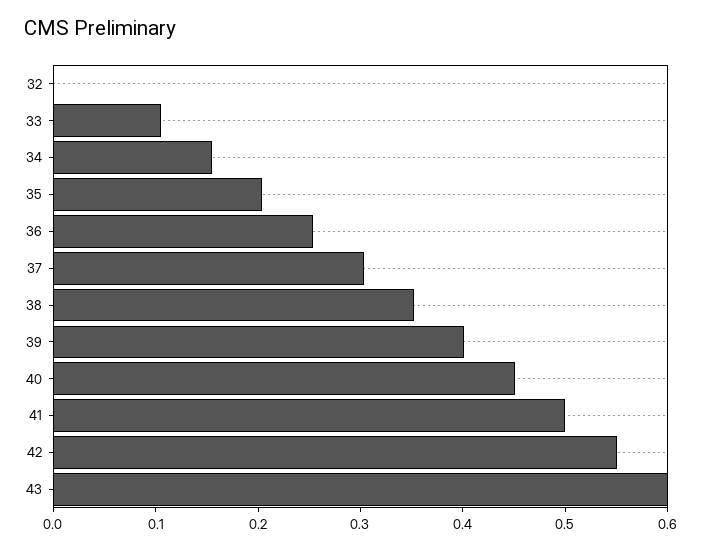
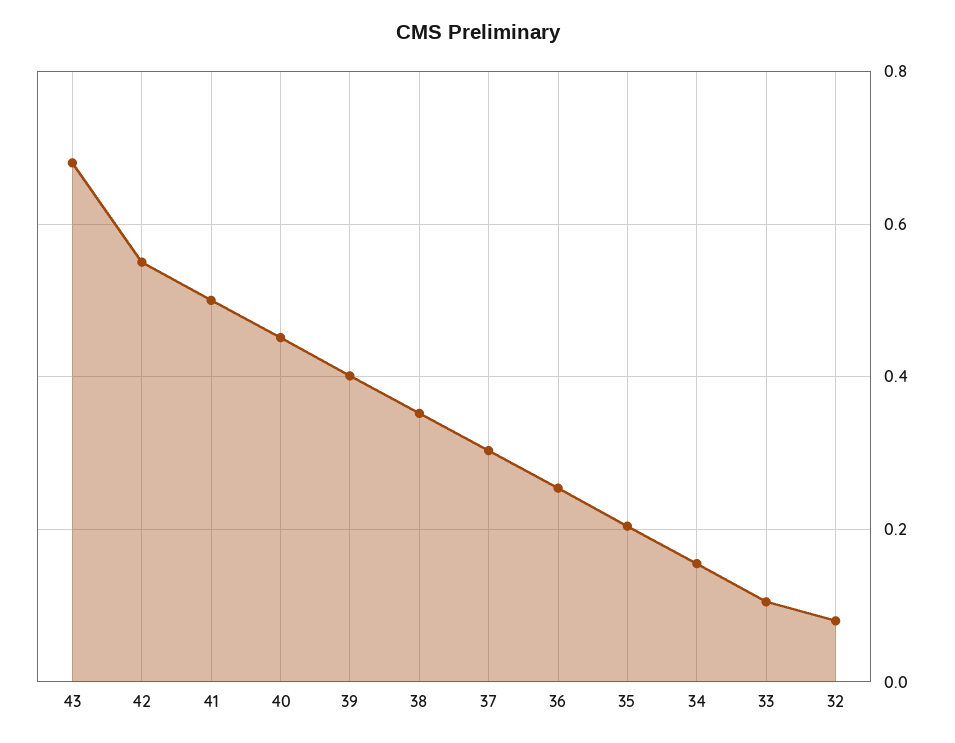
  {
-   "32": 0,
+   "32": 0.08,
    "33": 0.1,
    "34": 0.16,
    "35": 0.2,
    "36": 0.26,
    "37": 0.3,
    "38": 0.36,
    "39": 0.4,
    "40": 0.46,
    "41": 0.5,
    "42": 0.56,
-   "43": 0.6
+   "43": 0.68
  }

